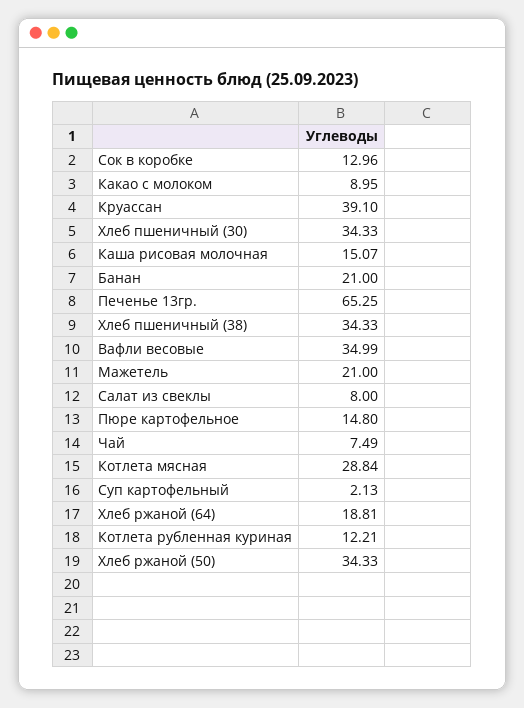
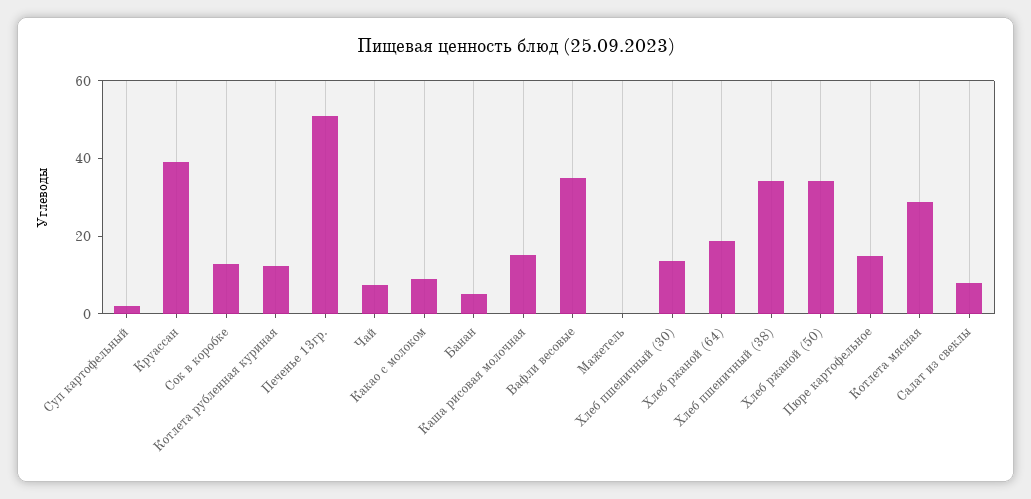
  {
    "Сок в коробке": 12.96,
    "Какао с молоком": 8.95,
    "Круассан": 39.1,
-   "Хлеб пшеничный (30)": 34.33,
+   "Хлеб пшеничный (30)": 15,
    "Каша рисовая молочная": 15.07,
-   "Банан": 21,
+   "Банан": 5,
-   "Печенье 13гр.": 65.25,
+   "Печенье 13гр.": 50,
    "Хлеб пшеничный (38)": 34.33,
    "Вафли весовые": 34.99,
-   "Мажетель": 21,
+   "Мажетель": 0,
    "Салат из свеклы": 8,
    "Пюре картофельное": 14.8,
    "Чай": 7.49,
    "Котлета мясная": 28.84,
    "Суп картофельный": 2.13,
    "Хлеб ржаной (64)": 18.81,
    "Котлета рубленная куриная": 12.21,
    "Хлеб ржаной (50)": 34.33
  }

